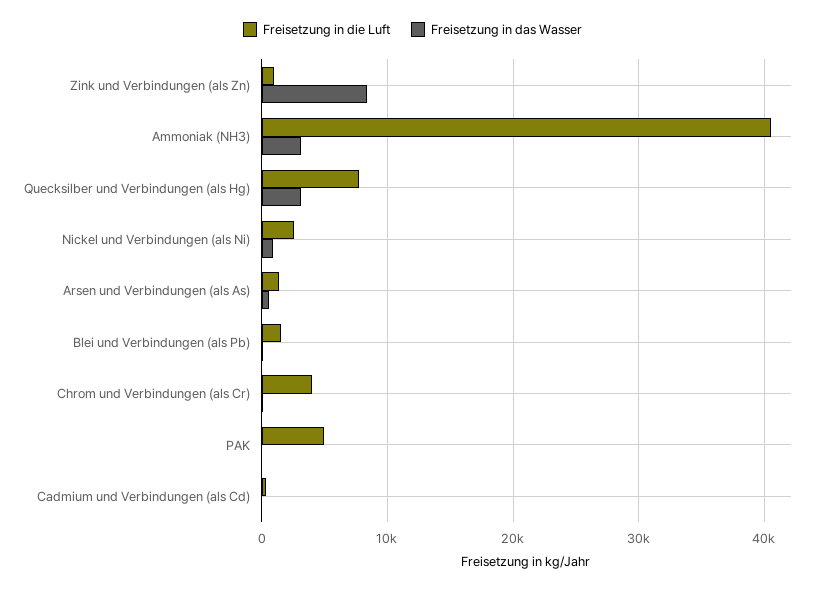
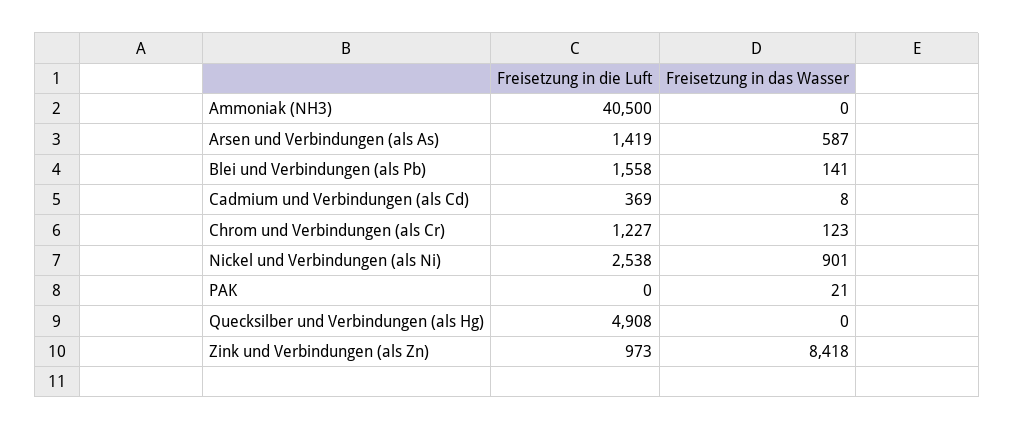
  {
    "Freisetzung in die Luft": {
      "Zink und Verbindungen (als Zn)": 973,
      "Ammoniak (NH3)": 40500,
-     "Quecksilber und Verbindungen (als Hg)": 8000,
+     "Quecksilber und Verbindungen (als Hg)": 4908,
      "Nickel und Verbindungen (als Ni)": 2538,
      "Arsen und Verbindungen (als As)": 1419,
      "Blei und Verbindungen (als Pb)": 1558,
-     "Chrom und Verbindungen (als Cr)": 4000,
+     "Chrom und Verbindungen (als Cr)": 1227,
-     "PAK": 5000,
+     "PAK": 0,
      "Cadmium und Verbindungen (als Cd)": 369
    },
    "Freisetzung in das Wasser": {
      "Zink und Verbindungen (als Zn)": 8418,
-     "Ammoniak (NH3)": 3000,
+     "Ammoniak (NH3)": 0,
-     "Quecksilber und Verbindungen (als Hg)": 3000,
+     "Quecksilber und Verbindungen (als Hg)": 0,
      "Nickel und Verbindungen (als Ni)": 901,
      "Arsen und Verbindungen (als As)": 587,
      "Blei und Verbindungen (als Pb)": 141,
      "Chrom und Verbindungen (als Cr)": 123,
      "PAK": 21,
      "Cadmium und Verbindungen (als Cd)": 8
    }
  }

